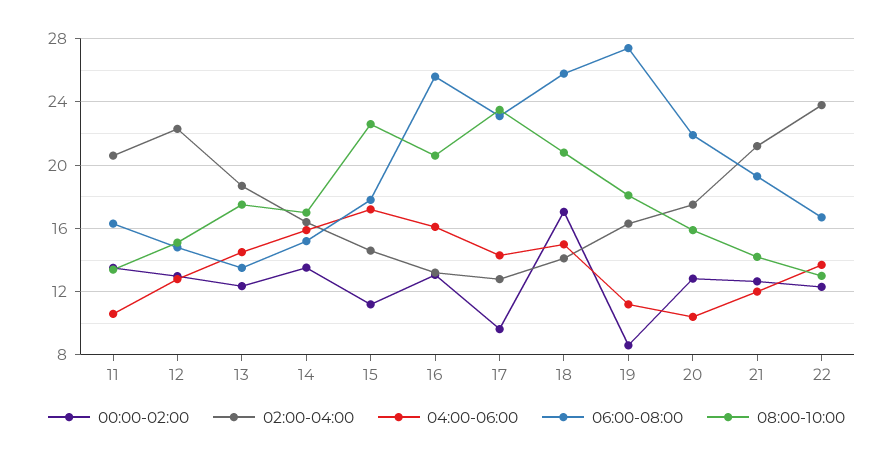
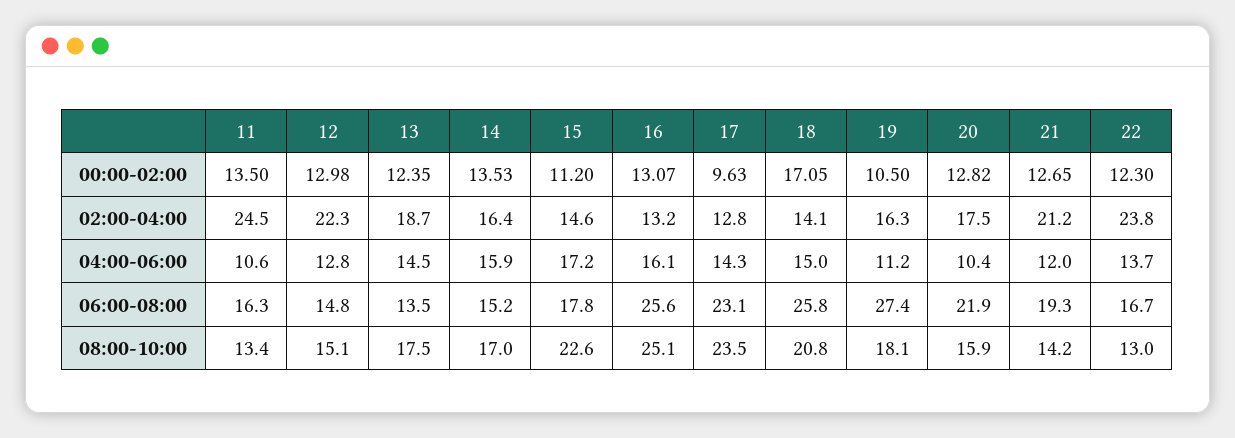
  {
    "00:00-02:00": {
      "11": 13.5,
      "12": 12.98,
      "13": 12.35,
      "14": 13.53,
      "15": 11.2,
      "16": 13.07,
      "17": 9.63,
      "18": 17.05,
-     "19": 8.5,
+     "19": 10.5,
      "20": 12.82,
      "21": 12.65,
      "22": 12.3
    },
    "02:00-04:00": {
-     "11": 20.5,
+     "11": 24.5,
      "12": 22.3,
      "13": 18.7,
      "14": 16.4,
      "15": 14.6,
      "16": 13.2,
      "17": 12.8,
      "18": 14.1,
      "19": 16.3,
      "20": 17.5,
      "21": 21.2,
      "22": 23.8
    },
    "04:00-06:00": {
      "11": 10.6,
      "12": 12.8,
      "13": 14.5,
      "14": 15.9,
      "15": 17.2,
      "16": 16.1,
      "17": 14.3,
      "18": 15,
      "19": 11.2,
      "20": 10.4,
      "21": 12,
      "22": 13.7
    },
    "06:00-08:00": {
      "11": 16.3,
      "12": 14.8,
      "13": 13.5,
      "14": 15.2,
      "15": 17.8,
      "16": 25.6,
      "17": 23.1,
      "18": 25.8,
      "19": 27.4,
      "20": 21.9,
      "21": 19.3,
      "22": 16.7
    },
    "08:00-10:00": {
      "11": 13.4,
      "12": 15.1,
      "13": 17.5,
      "14": 17,
      "15": 22.6,
-     "16": 20.5,
+     "16": 25.1,
      "17": 23.5,
      "18": 20.8,
      "19": 18.1,
      "20": 15.9,
      "21": 14.2,
      "22": 13
    }
  }

